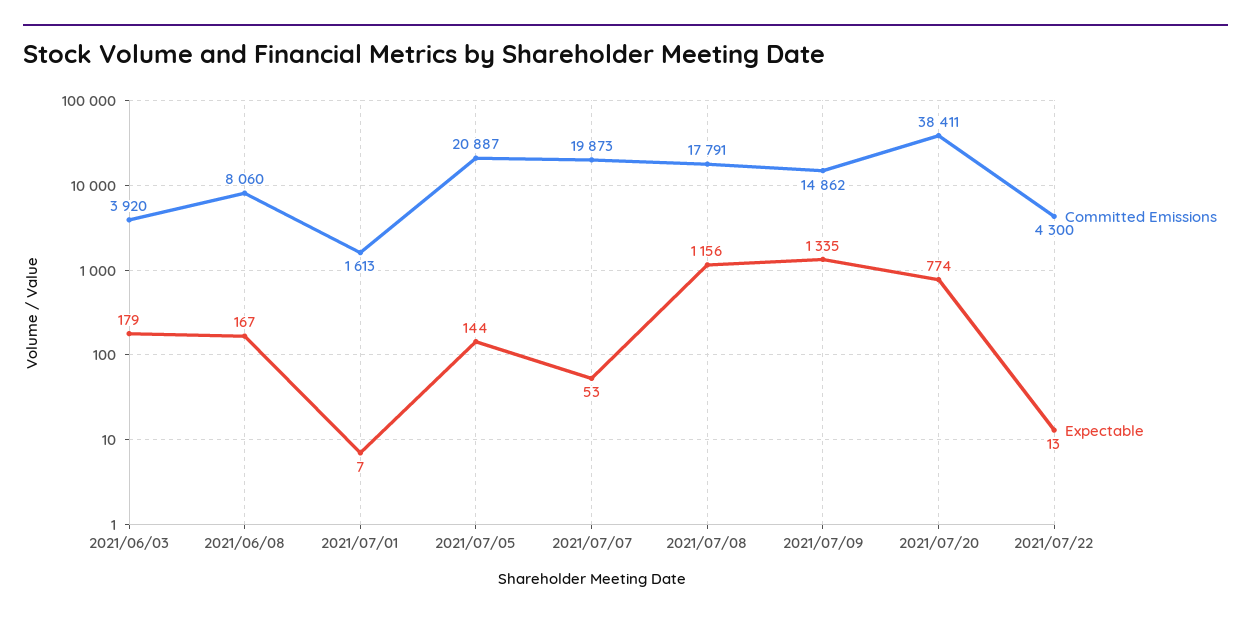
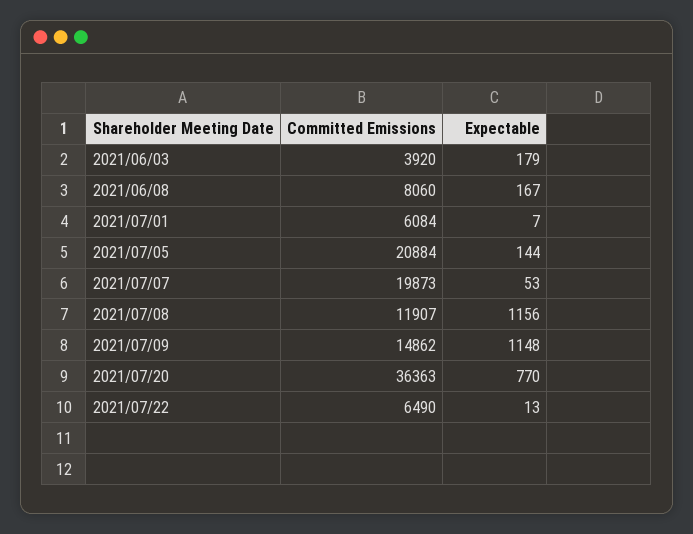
  {
    "Committed Emissions": {
      "2021/06/03": 3920,
      "2021/06/08": 8060,
-     "2021/07/01": 1613,
+     "2021/07/01": 6084,
-     "2021/07/05": 20887,
+     "2021/07/05": 20884,
      "2021/07/07": 19873,
-     "2021/07/08": 17791,
+     "2021/07/08": 11907,
      "2021/07/09": 14862,
-     "2021/07/20": 38411,
+     "2021/07/20": 36363,
-     "2021/07/22": 4300
+     "2021/07/22": 6490
    },
    "Expectable": {
      "2021/06/03": 179,
      "2021/06/08": 167,
      "2021/07/01": 7,
      "2021/07/05": 144,
      "2021/07/07": 53,
      "2021/07/08": 1156,
-     "2021/07/09": 1335,
+     "2021/07/09": 1148,
-     "2021/07/20": 774,
+     "2021/07/20": 770,
      "2021/07/22": 13
    }
  }

